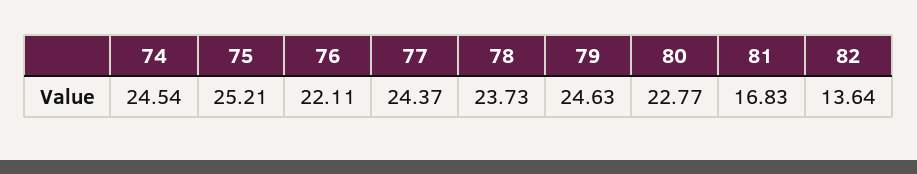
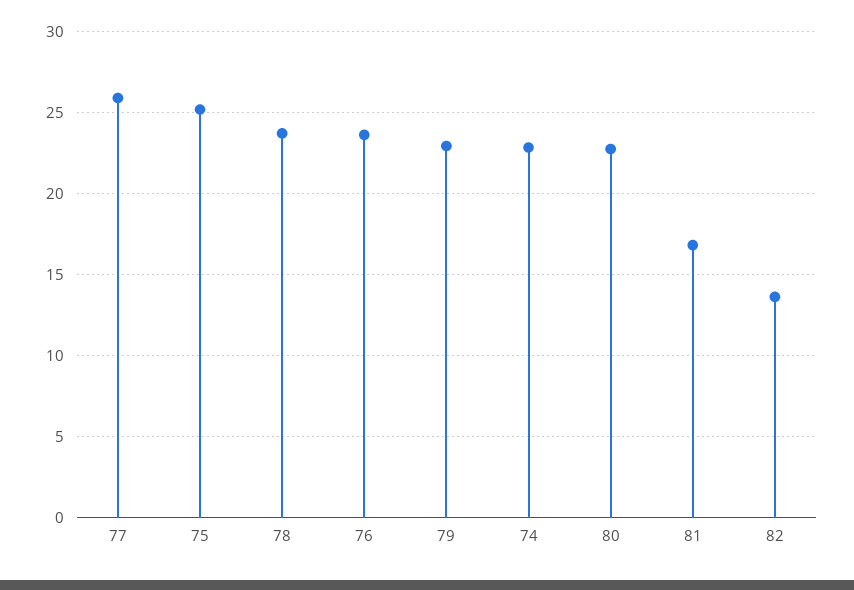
  {
-   "74": 24.54,
+   "74": 23,
    "75": 25.21,
-   "76": 22.11,
+   "76": 23.5,
-   "77": 24.37,
+   "77": 26,
    "78": 23.73,
-   "79": 24.63,
+   "79": 23,
    "80": 22.77,
    "81": 16.83,
    "82": 13.64
  }

